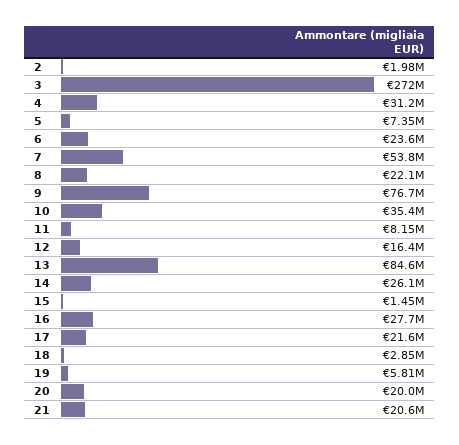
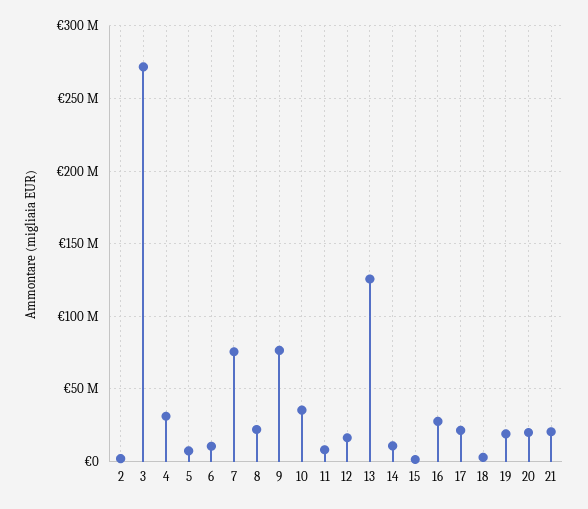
  {
    "2": 1980000,
    "3": 272000000,
    "4": 31200000,
    "5": 7350000,
-   "6": 23600000,
+   "6": 10000000,
-   "7": 53800000,
+   "7": 75000000,
    "8": 22100000,
    "9": 76700000,
    "10": 35400000,
    "11": 8150000,
    "12": 16400000,
-   "13": 84600000,
+   "13": 125000000,
-   "14": 26100000,
+   "14": 10000000,
    "15": 1450000,
    "16": 27700000,
    "17": 21600000,
    "18": 2850000,
-   "19": 5810000,
+   "19": 20000000,
    "20": 20000000,
    "21": 20600000
  }

